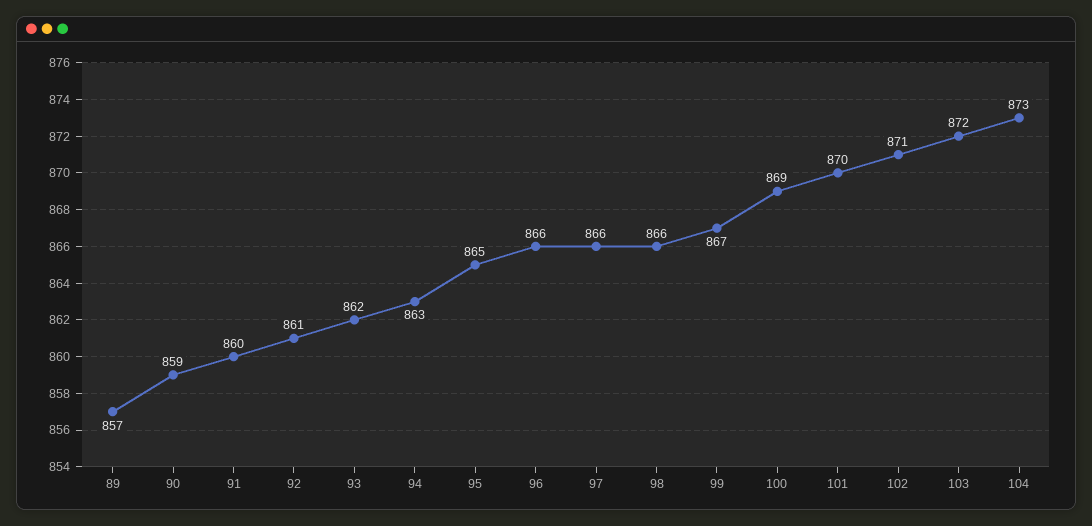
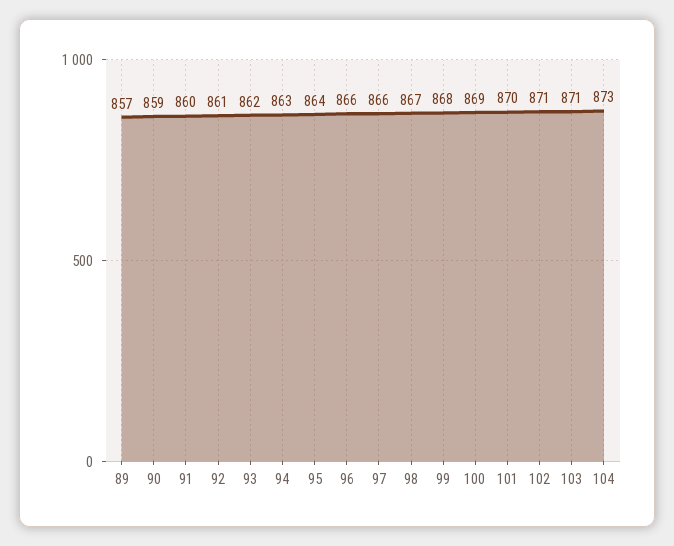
  {
    "89": 857,
    "90": 859,
    "91": 860,
    "92": 861,
    "93": 862,
    "94": 863,
-   "95": 865,
+   "95": 864,
    "96": 866,
    "97": 866,
-   "98": 866,
+   "98": 867,
-   "99": 867,
+   "99": 868,
    "100": 869,
    "101": 870,
    "102": 871,
-   "103": 872,
+   "103": 871,
    "104": 873
  }

